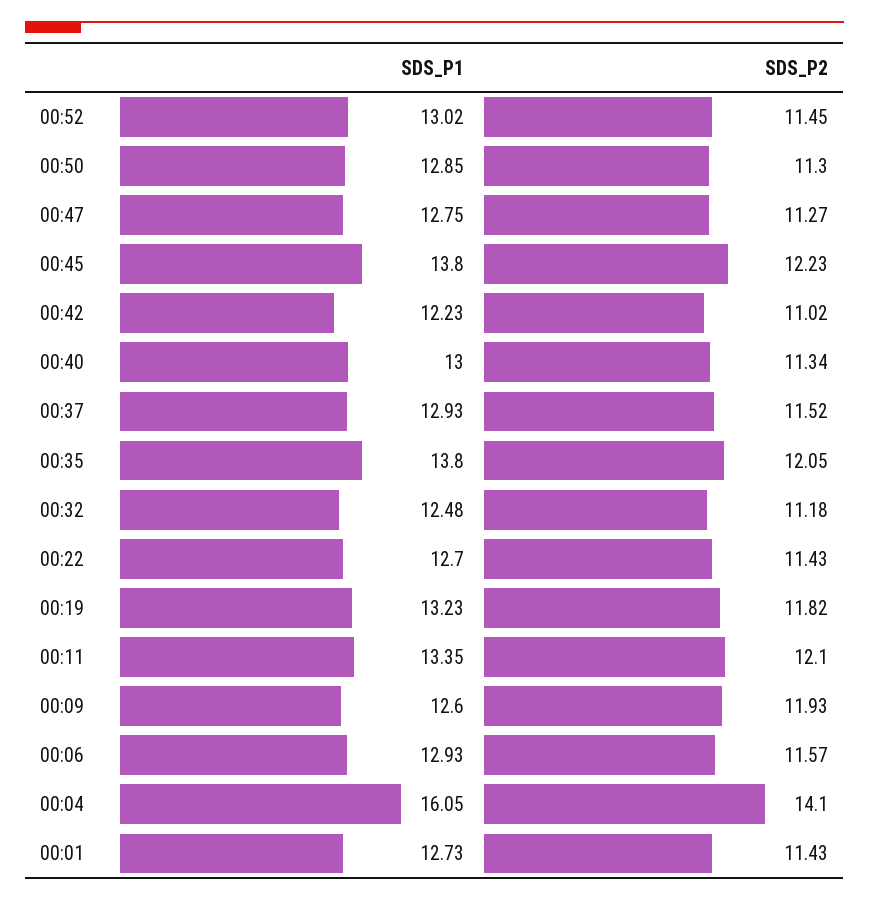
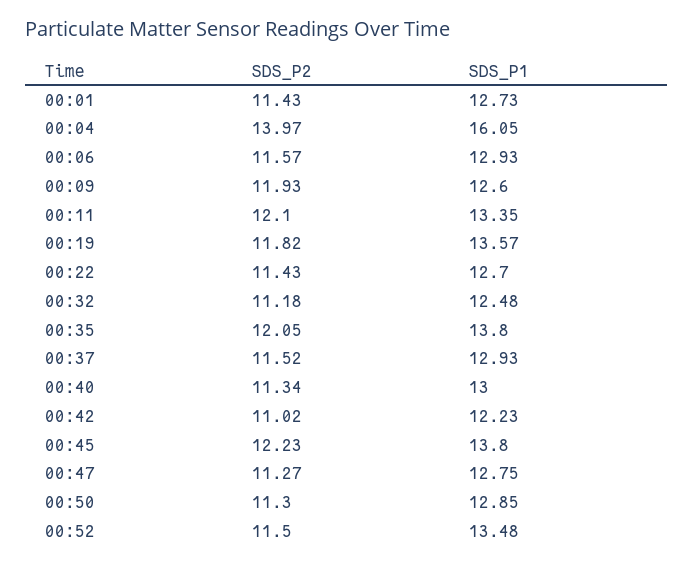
  {
    "SDS_P1": {
-     "00:52": 13.02,
+     "00:52": 13.48,
      "00:50": 12.85,
      "00:47": 12.75,
      "00:45": 13.8,
      "00:42": 12.23,
      "00:40": 13,
      "00:37": 12.93,
      "00:35": 13.8,
      "00:32": 12.48,
      "00:22": 12.7,
-     "00:19": 13.23,
+     "00:19": 13.57,
      "00:11": 13.35,
      "00:09": 12.6,
      "00:06": 12.93,
      "00:04": 16.05,
      "00:01": 12.73
    },
    "SDS_P2": {
-     "00:52": 11.45,
+     "00:52": 11.5,
      "00:50": 11.3,
      "00:47": 11.27,
      "00:45": 12.23,
      "00:42": 11.02,
      "00:40": 11.34,
      "00:37": 11.52,
      "00:35": 12.05,
      "00:32": 11.18,
      "00:22": 11.43,
      "00:19": 11.82,
      "00:11": 12.1,
      "00:09": 11.93,
      "00:06": 11.57,
-     "00:04": 14.1,
+     "00:04": 13.97,
      "00:01": 11.43
    }
  }

